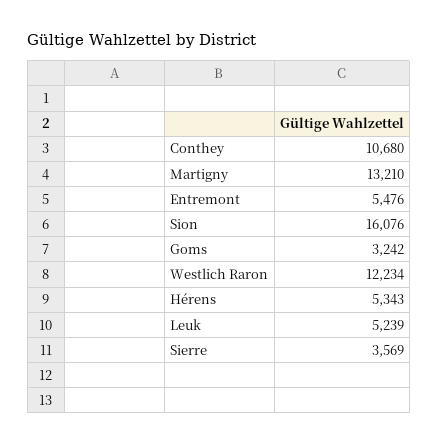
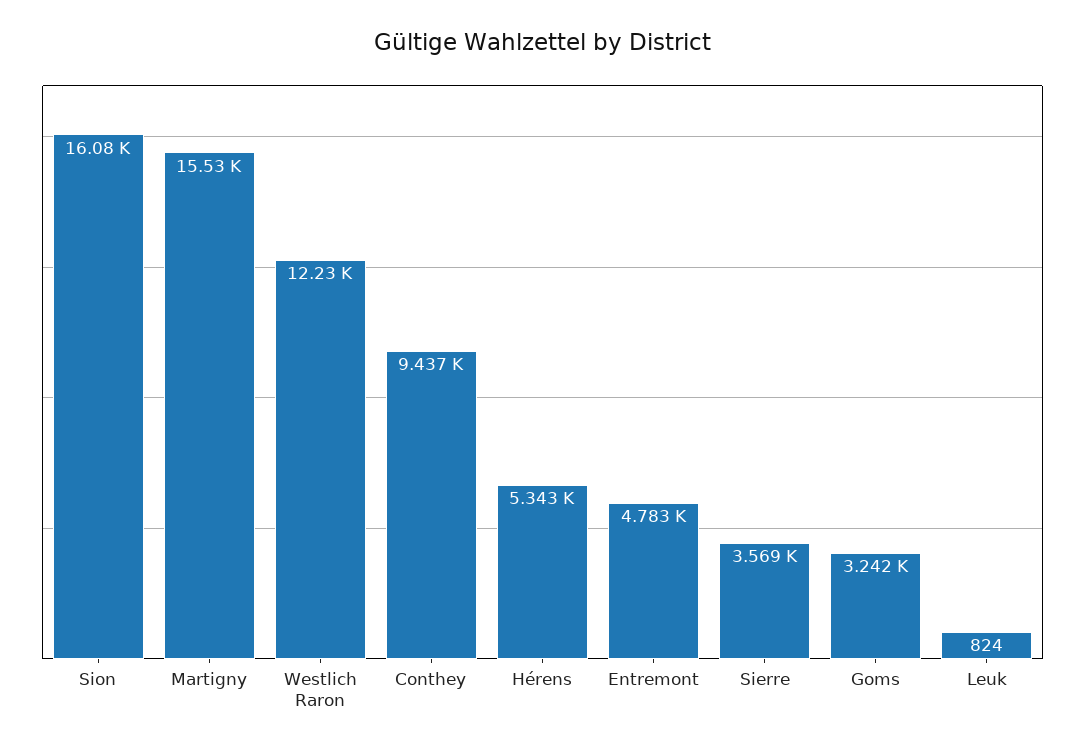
  {
-   "Conthey": 10680,
+   "Conthey": 9437,
-   "Martigny": 13210,
+   "Martigny": 15530,
-   "Entremont": 5476,
+   "Entremont": 4783,
    "Sion": 16076,
    "Goms": 3242,
    "Westlich Raron": 12234,
    "Hérens": 5343,
-   "Leuk": 5239,
+   "Leuk": 824,
    "Sierre": 3569
  }

